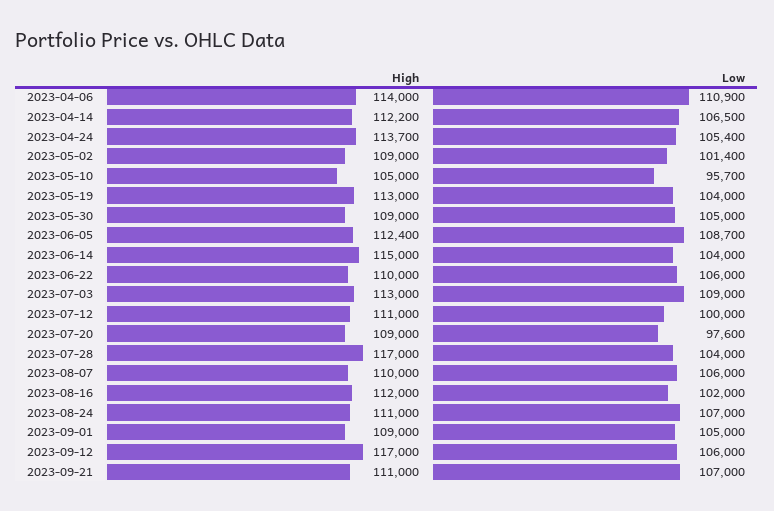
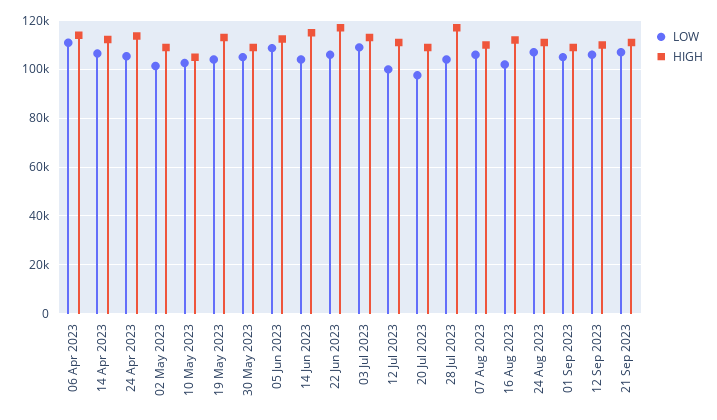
  {
    "High": {
      "2023-04-06": 114000,
      "2023-04-14": 112200,
      "2023-04-24": 113700,
      "2023-05-02": 109000,
      "2023-05-10": 105000,
      "2023-05-19": 113000,
      "2023-05-30": 109000,
      "2023-06-05": 112400,
      "2023-06-14": 115000,
-     "2023-06-22": 110000,
+     "2023-06-22": 117500,
      "2023-07-03": 113000,
      "2023-07-12": 111000,
      "2023-07-20": 109000,
      "2023-07-28": 117000,
      "2023-08-07": 110000,
      "2023-08-16": 112000,
      "2023-08-24": 111000,
      "2023-09-01": 109000,
-     "2023-09-12": 117000,
+     "2023-09-12": 110000,
      "2023-09-21": 111000
    },
    "Low": {
      "2023-04-06": 110900,
      "2023-04-14": 106500,
      "2023-04-24": 105400,
      "2023-05-02": 101400,
-     "2023-05-10": 95700,
+     "2023-05-10": 102500,
      "2023-05-19": 104000,
      "2023-05-30": 105000,
      "2023-06-05": 108700,
      "2023-06-14": 104000,
      "2023-06-22": 106000,
      "2023-07-03": 109000,
      "2023-07-12": 100000,
      "2023-07-20": 97600,
      "2023-07-28": 104000,
      "2023-08-07": 106000,
      "2023-08-16": 102000,
      "2023-08-24": 107000,
      "2023-09-01": 105000,
      "2023-09-12": 106000,
      "2023-09-21": 107000
    }
  }

